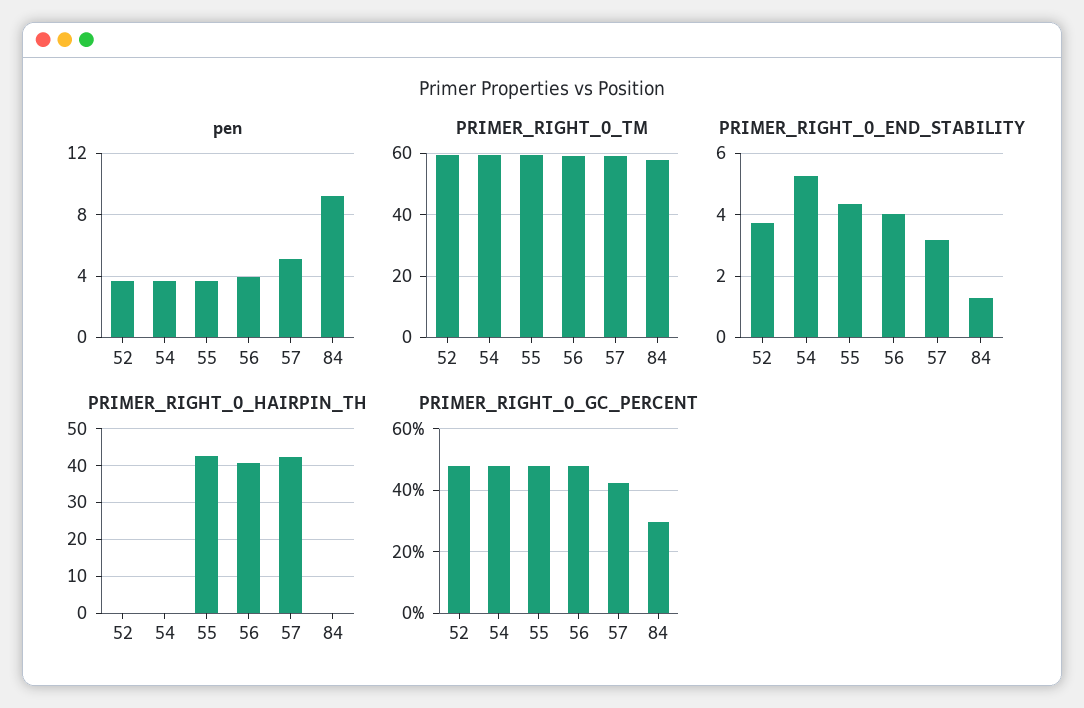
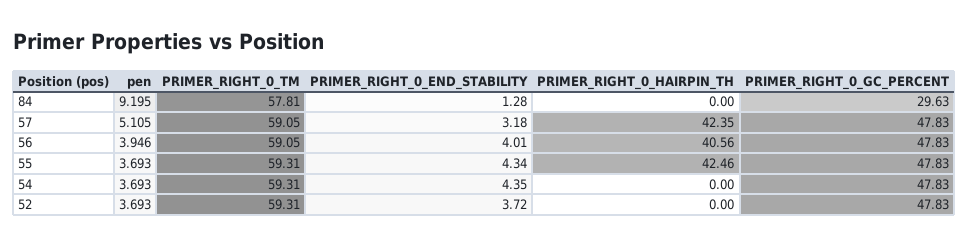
  {
    "pen": {
      "52": 3.693,
      "54": 3.693,
      "55": 3.693,
      "56": 3.946,
      "57": 5.105,
      "84": 9.195
    },
    "PRIMER_RIGHT_0_TM": {
      "52": 59.31,
      "54": 59.31,
      "55": 59.31,
      "56": 59.05,
      "57": 59.05,
      "84": 57.81
    },
    "PRIMER_RIGHT_0_END_STABILITY": {
      "52": 3.72,
-     "54": 5.2,
+     "54": 4.35,
      "55": 4.34,
      "56": 4.01,
      "57": 3.18,
      "84": 1.28
    },
    "PRIMER_RIGHT_0_HAIRPIN_TH": {
      "52": 0,
      "54": 0,
      "55": 42.46,
      "56": 40.56,
      "57": 42.35,
      "84": 0
    },
    "PRIMER_RIGHT_0_GC_PERCENT": {
      "52": 47.83,
      "54": 47.83,
      "55": 47.83,
      "56": 47.83,
-     "57": 42,
+     "57": 47.83,
      "84": 29.63
    }
  }

